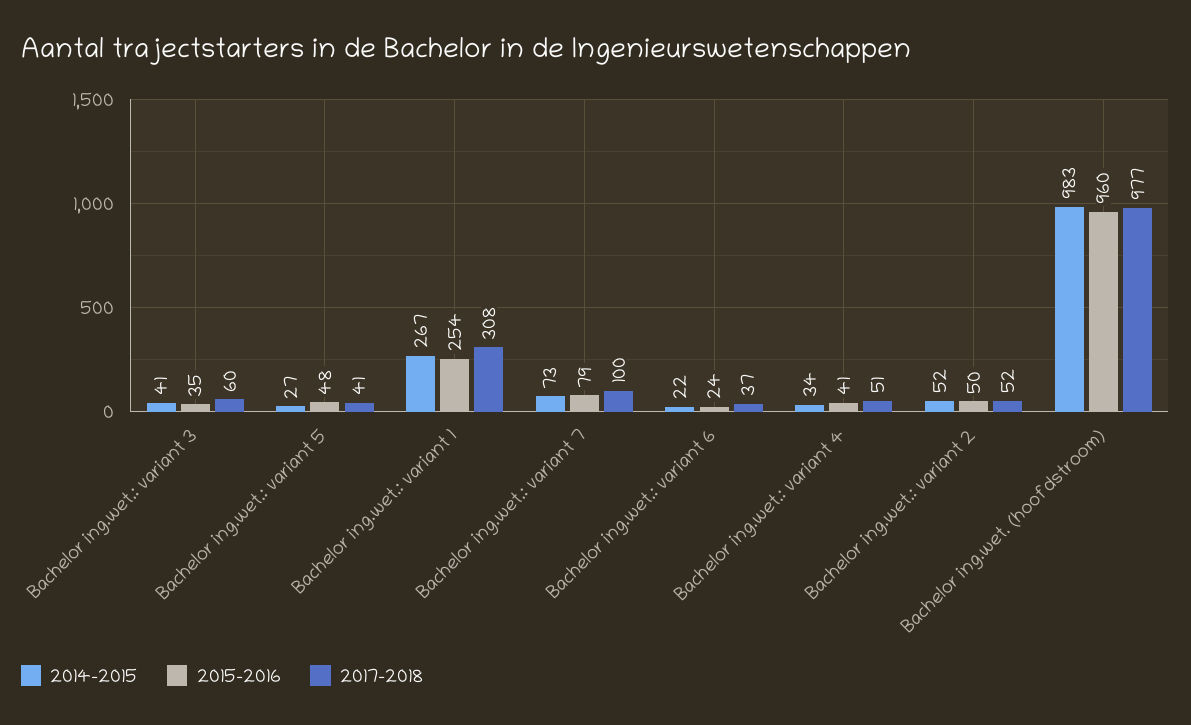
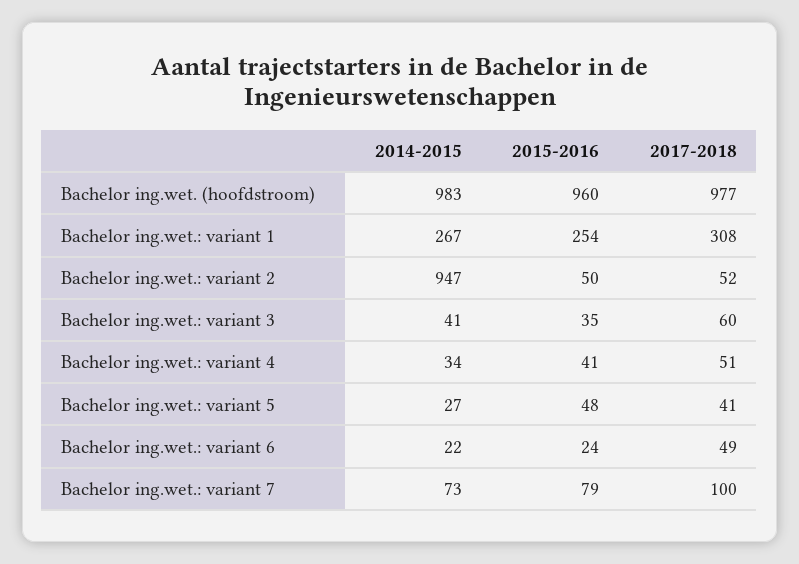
  {
    "2014-2015": {
      "Bachelor ing.wet.: variant 3": 41,
      "Bachelor ing.wet.: variant 5": 27,
      "Bachelor ing.wet.: variant 1": 267,
      "Bachelor ing.wet.: variant 7": 73,
      "Bachelor ing.wet.: variant 6": 22,
      "Bachelor ing.wet.: variant 4": 34,
-     "Bachelor ing.wet.: variant 2": 52,
+     "Bachelor ing.wet.: variant 2": 947,
      "Bachelor ing.wet. (hoofdstroom)": 983
    },
    "2015-2016": {
      "Bachelor ing.wet.: variant 3": 35,
      "Bachelor ing.wet.: variant 5": 48,
      "Bachelor ing.wet.: variant 1": 254,
      "Bachelor ing.wet.: variant 7": 79,
      "Bachelor ing.wet.: variant 6": 24,
      "Bachelor ing.wet.: variant 4": 41,
      "Bachelor ing.wet.: variant 2": 50,
      "Bachelor ing.wet. (hoofdstroom)": 960
    },
    "2017-2018": {
      "Bachelor ing.wet.: variant 3": 60,
      "Bachelor ing.wet.: variant 5": 41,
      "Bachelor ing.wet.: variant 1": 308,
      "Bachelor ing.wet.: variant 7": 100,
-     "Bachelor ing.wet.: variant 6": 37,
+     "Bachelor ing.wet.: variant 6": 49,
      "Bachelor ing.wet.: variant 4": 51,
      "Bachelor ing.wet.: variant 2": 52,
      "Bachelor ing.wet. (hoofdstroom)": 977
    }
  }

